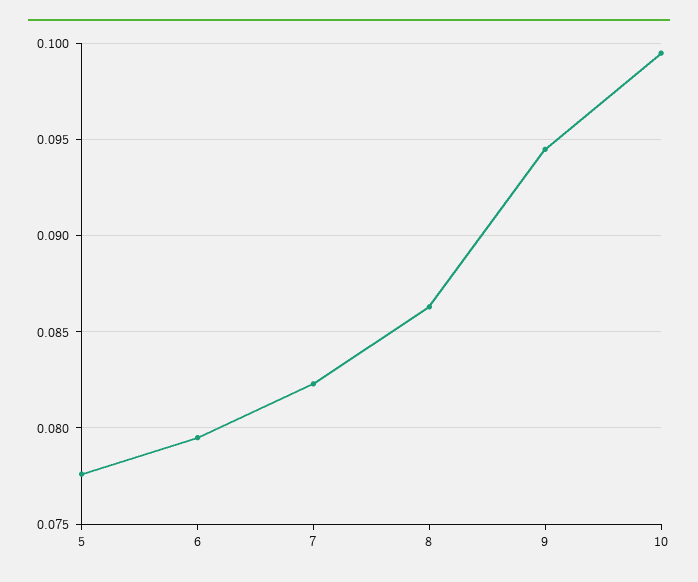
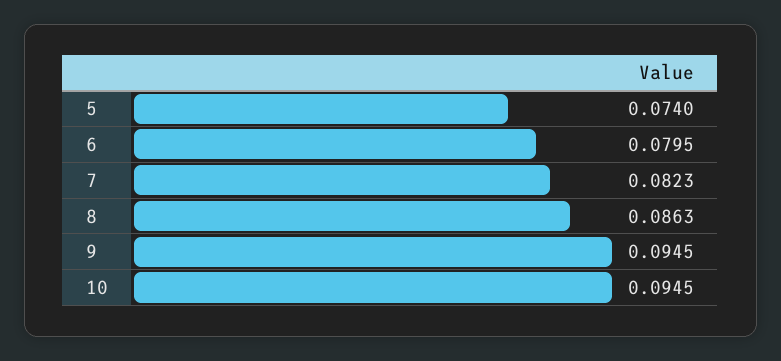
  {
-   "5": 0.0775,
+   "5": 0.074,
    "6": 0.0795,
    "7": 0.0823,
    "8": 0.0863,
    "9": 0.0945,
-   "10": 0.0995
+   "10": 0.0945
  }

